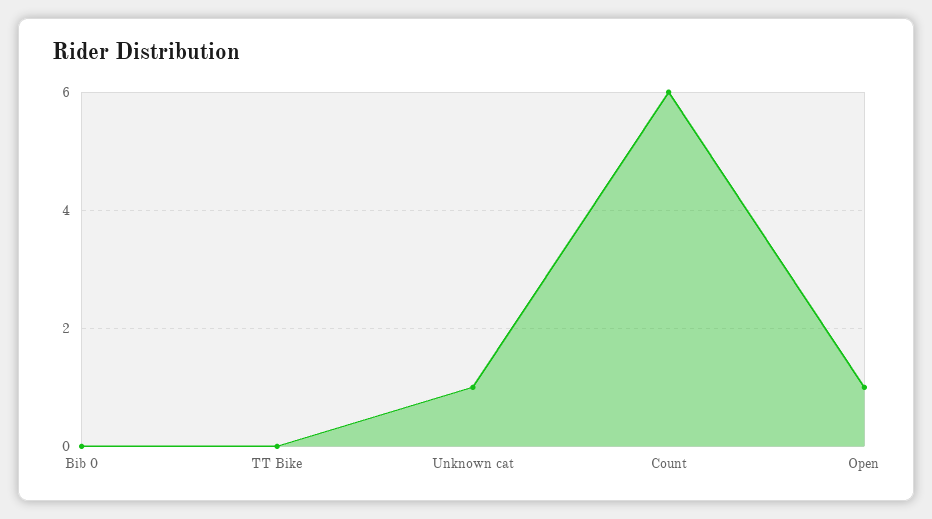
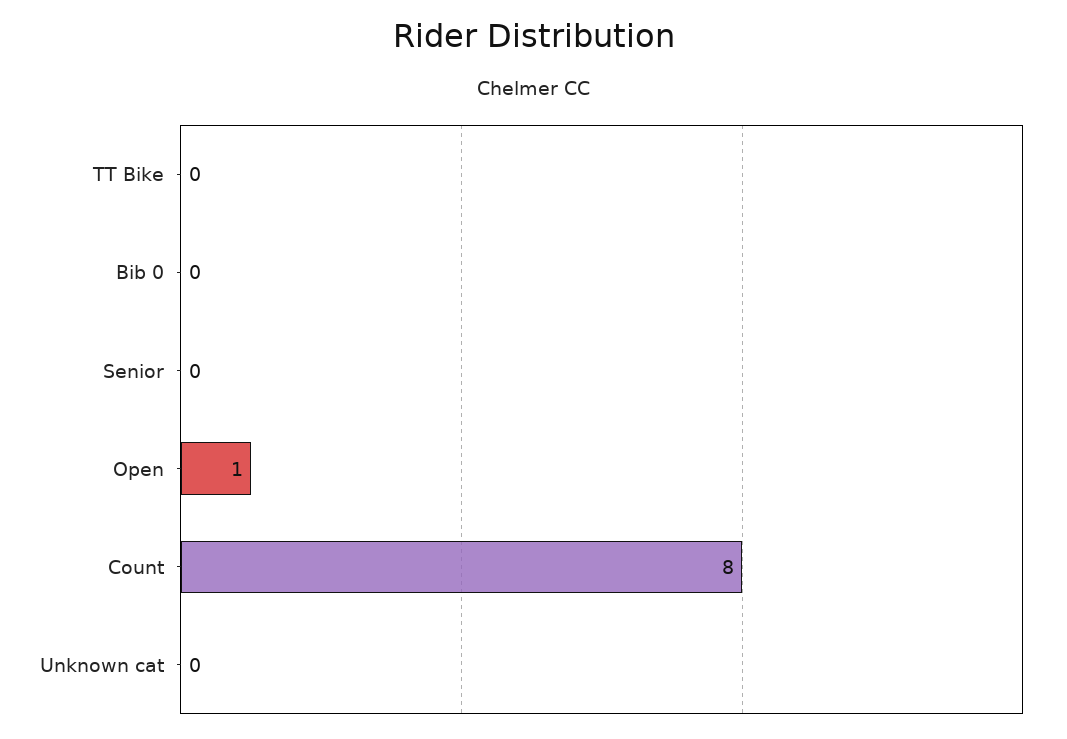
  {
    "Bib 0": 0,
    "TT Bike": 0,
-   "Unknown cat": 1,
+   "Unknown cat": 0,
-   "Count": 6,
+   "Count": 8,
-   "Open": 1
+   "Open": 1,
+   "Senior": 0
  }

